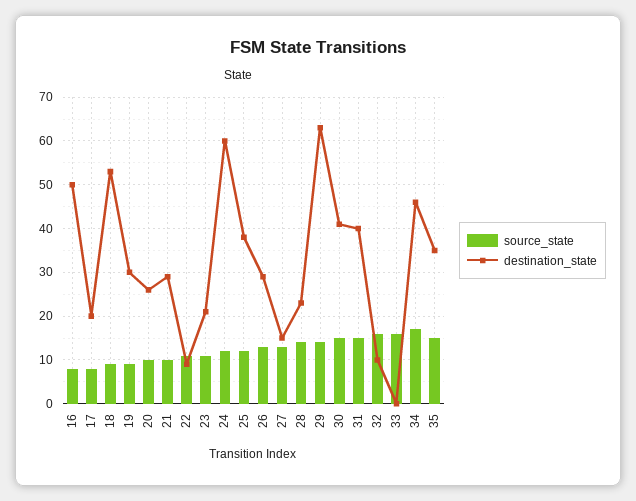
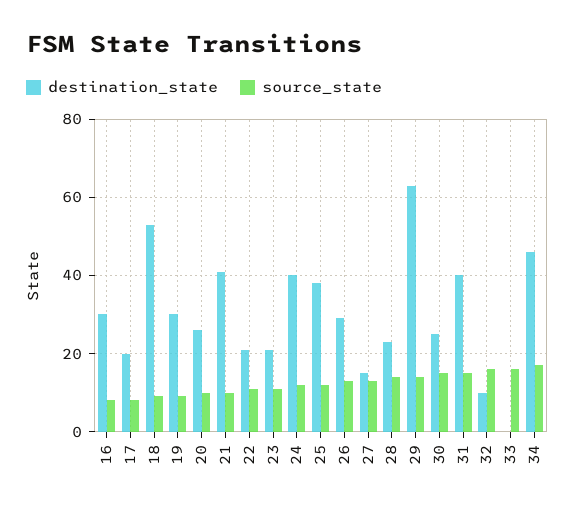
  {
    "source_state": {
      "16": 10,
      "17": 10,
      "18": 10,
      "19": 10,
      "20": 10,
      "21": 10,
      "22": 10,
      "23": 10,
      "24": 10,
      "25": 10,
      "26": 15,
      "27": 15,
      "28": 15,
      "29": 15,
      "30": 15,
      "31": 15,
      "32": 15,
      "33": 15,
-     "34": 15,
+     "34": 15
-     "35": 15
    },
    "destination_state": {
-     "16": 50,
+     "16": 30,
      "17": 20,
      "18": 55,
      "19": 30,
      "20": 25,
-     "21": 30,
+     "21": 40,
-     "22": 10,
+     "22": 20,
      "23": 20,
-     "24": 60,
+     "24": 40,
      "25": 40,
      "26": 30,
      "27": 15,
      "28": 25,
      "29": 65,
-     "30": 40,
+     "30": 25,
      "31": 40,
      "32": 10,
      "33": 0,
-     "34": 45,
+     "34": 45
-     "35": 35
    }
  }

